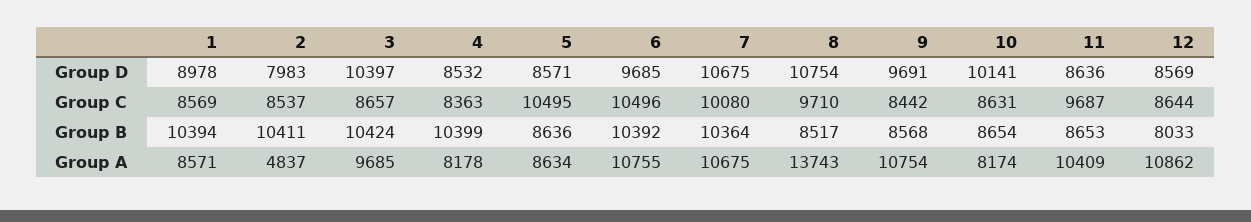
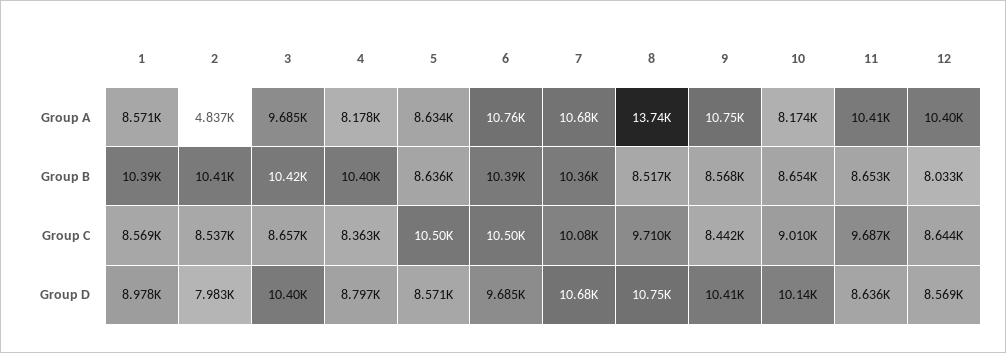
  {
    "1": {
      "Group D": 8978,
      "Group C": 8569,
      "Group B": 10394,
      "Group A": 8571
    },
    "2": {
      "Group D": 7983,
      "Group C": 8537,
      "Group B": 10411,
      "Group A": 4837
    },
    "3": {
      "Group D": 10397,
      "Group C": 8657,
      "Group B": 10424,
      "Group A": 9685
    },
    "4": {
-     "Group D": 8532,
+     "Group D": 8797,
      "Group C": 8363,
      "Group B": 10399,
      "Group A": 8178
    },
    "5": {
      "Group D": 8571,
      "Group C": 10495,
      "Group B": 8636,
      "Group A": 8634
    },
    "6": {
      "Group D": 9685,
      "Group C": 10496,
      "Group B": 10392,
      "Group A": 10755
    },
    "7": {
      "Group D": 10675,
      "Group C": 10080,
      "Group B": 10364,
      "Group A": 10675
    },
    "8": {
      "Group D": 10754,
      "Group C": 9710,
      "Group B": 8517,
      "Group A": 13743
    },
    "9": {
-     "Group D": 9691,
+     "Group D": 10410,
      "Group C": 8442,
      "Group B": 8568,
      "Group A": 10754
    },
    "10": {
      "Group D": 10141,
-     "Group C": 8631,
+     "Group C": 9010,
      "Group B": 8654,
      "Group A": 8174
    },
    "11": {
      "Group D": 8636,
      "Group C": 9687,
      "Group B": 8653,
      "Group A": 10409
    },
    "12": {
      "Group D": 8569,
      "Group C": 8644,
      "Group B": 8033,
-     "Group A": 10862
+     "Group A": 10400
    }
  }

